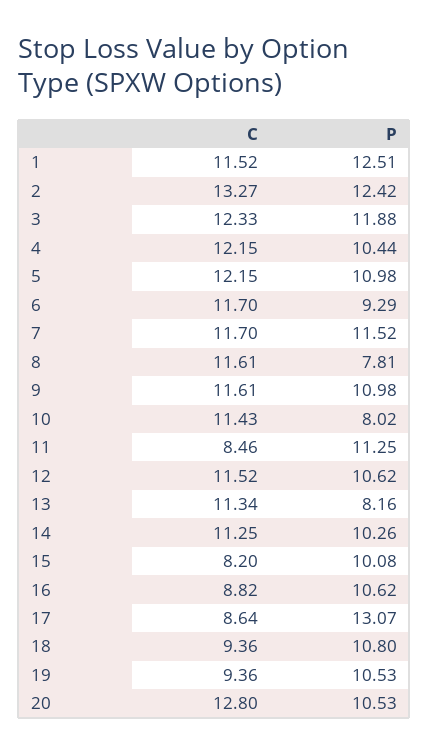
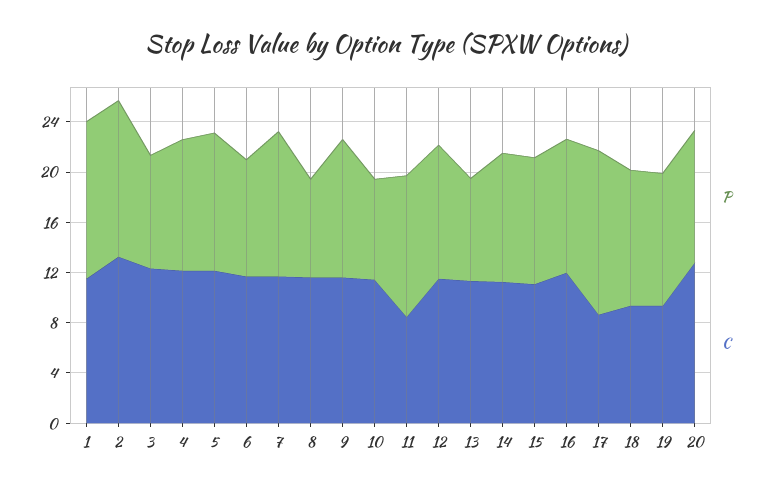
  {
    "C": {
      "1": 11.52,
      "2": 13.27,
      "3": 12.33,
      "4": 12.15,
      "5": 12.15,
      "6": 11.7,
      "7": 11.7,
      "8": 11.61,
      "9": 11.61,
      "10": 11.43,
      "11": 8.46,
      "12": 11.52,
      "13": 11.34,
      "14": 11.25,
-     "15": 8.2,
+     "15": 11,
-     "16": 8.82,
+     "16": 12,
      "17": 8.64,
      "18": 9.36,
      "19": 9.36,
      "20": 12.8
    },
    "P": {
      "1": 12.51,
      "2": 12.42,
-     "3": 11.88,
+     "3": 9,
      "4": 10.44,
      "5": 10.98,
      "6": 9.29,
      "7": 11.52,
      "8": 7.81,
      "9": 10.98,
      "10": 8.02,
      "11": 11.25,
      "12": 10.62,
      "13": 8.16,
      "14": 10.26,
      "15": 10.08,
      "16": 10.62,
      "17": 13.07,
      "18": 10.8,
      "19": 10.53,
      "20": 10.53
    }
  }

